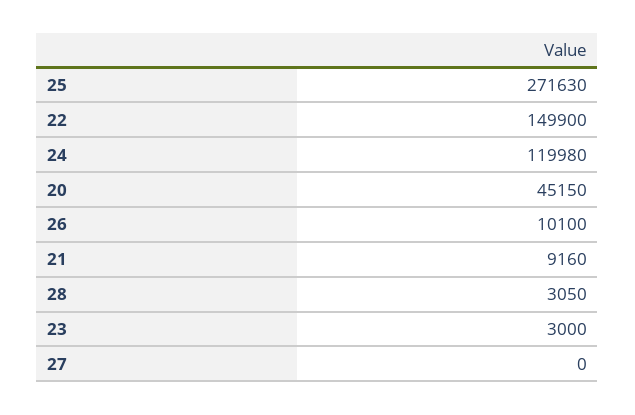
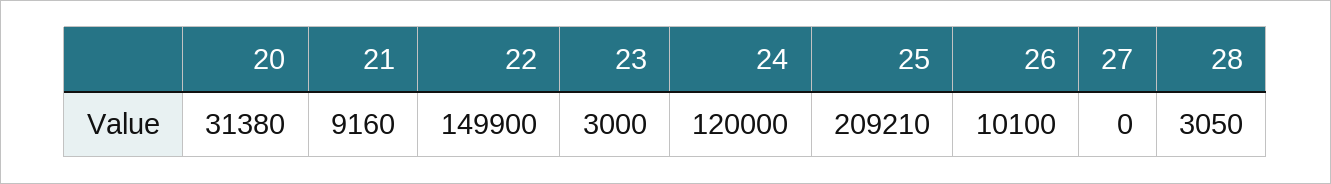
  {
-   "25": 271630,
+   "25": 209210,
    "22": 149900,
-   "24": 119980,
+   "24": 120000,
-   "20": 45150,
+   "20": 31380,
    "26": 10100,
    "21": 9160,
    "28": 3050,
    "23": 3000,
    "27": 0
  }

